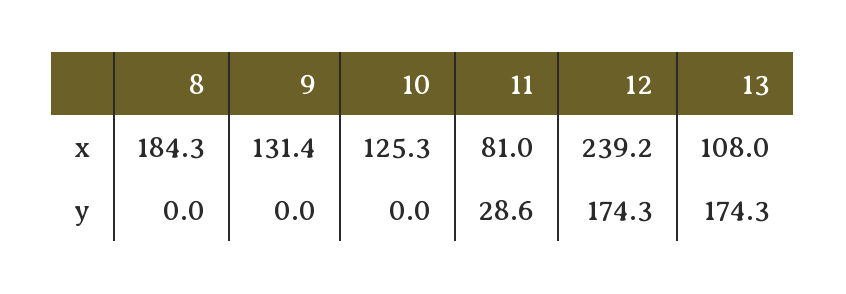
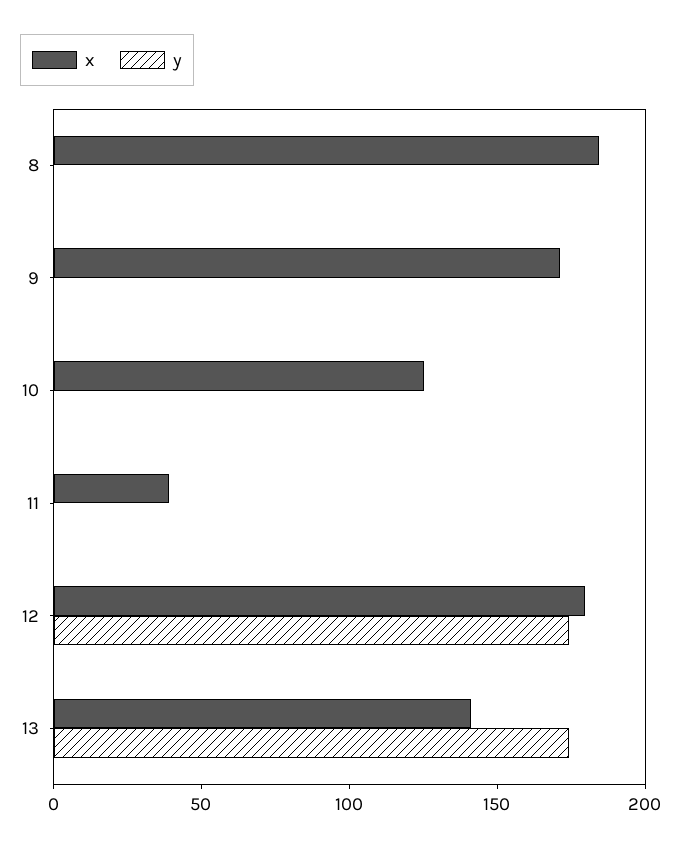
  {
    "x": {
      "8": 184.3,
-     "9": 131.4,
+     "9": 170,
      "10": 125.3,
-     "11": 81,
+     "11": 40,
-     "12": 239.2,
+     "12": 180,
-     "13": 108
+     "13": 140
    },
    "y": {
      "8": 0,
      "9": 0,
      "10": 0,
-     "11": 28.6,
+     "11": 0,
      "12": 174.3,
      "13": 174.3
    }
  }

